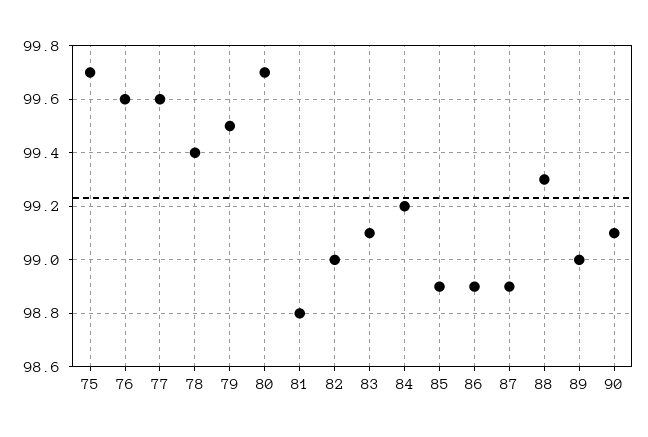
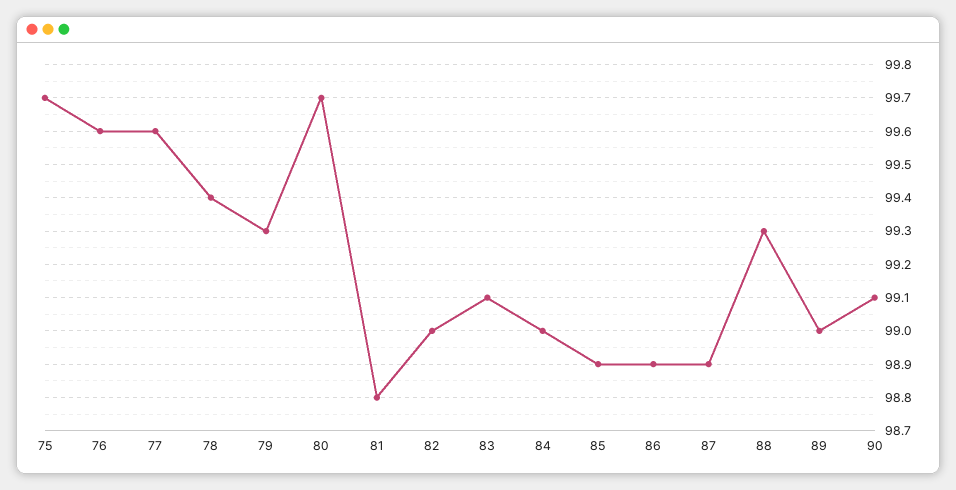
  {
    "75": 99.7,
    "76": 99.6,
    "77": 99.6,
    "78": 99.4,
-   "79": 99.5,
+   "79": 99.3,
    "80": 99.7,
    "81": 98.8,
    "82": 99,
    "83": 99.1,
-   "84": 99.2,
+   "84": 99,
    "85": 98.9,
    "86": 98.9,
    "87": 98.9,
    "88": 99.3,
    "89": 99,
    "90": 99.1
  }

